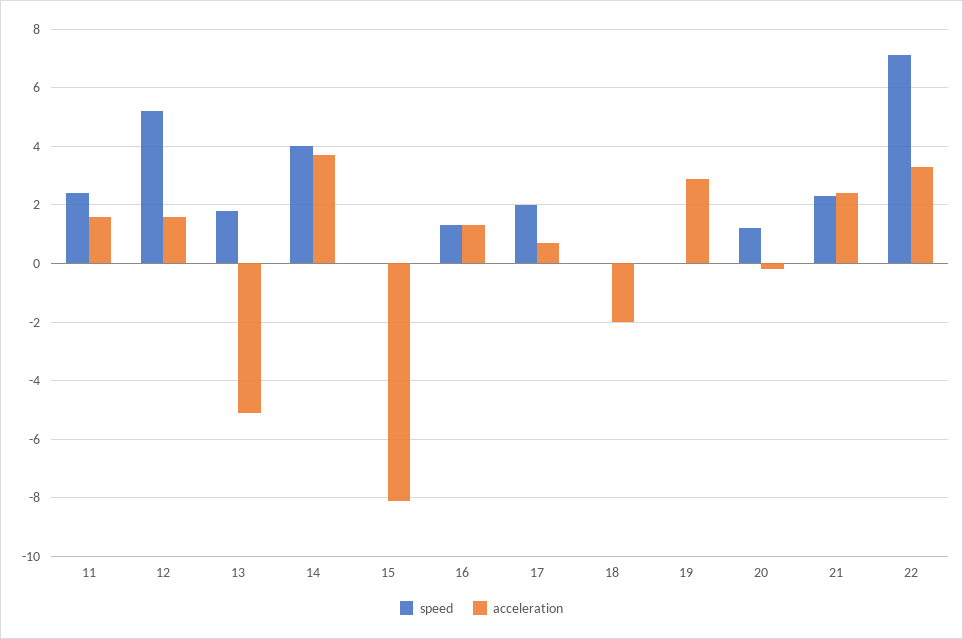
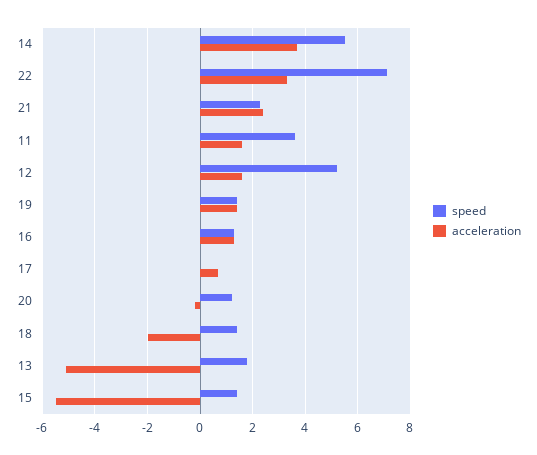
  {
    "speed": {
-     "11": 2.5,
+     "11": 3.5,
      "12": 5,
      "13": 2,
-     "14": 4,
+     "14": 5.5,
-     "15": 0,
+     "15": 1.5,
      "16": 1.5,
-     "17": 2,
+     "17": 0,
-     "18": 0,
+     "18": 1.5,
-     "19": 0,
+     "19": 1.5,
      "20": 1,
      "21": 2.5,
      "22": 7
    },
    "acceleration": {
      "11": 1.5,
      "12": 1.5,
      "13": -5,
      "14": 3.5,
-     "15": -8,
+     "15": -5.5,
      "16": 1.5,
      "17": 0.5,
      "18": -2,
-     "19": 3,
+     "19": 1.5,
      "20": 0,
      "21": 2.5,
      "22": 3.5
    }
  }

